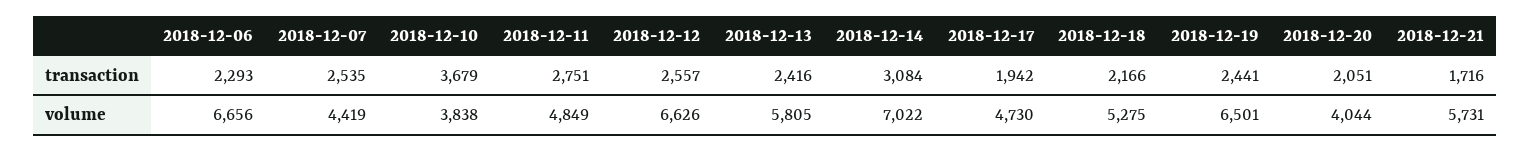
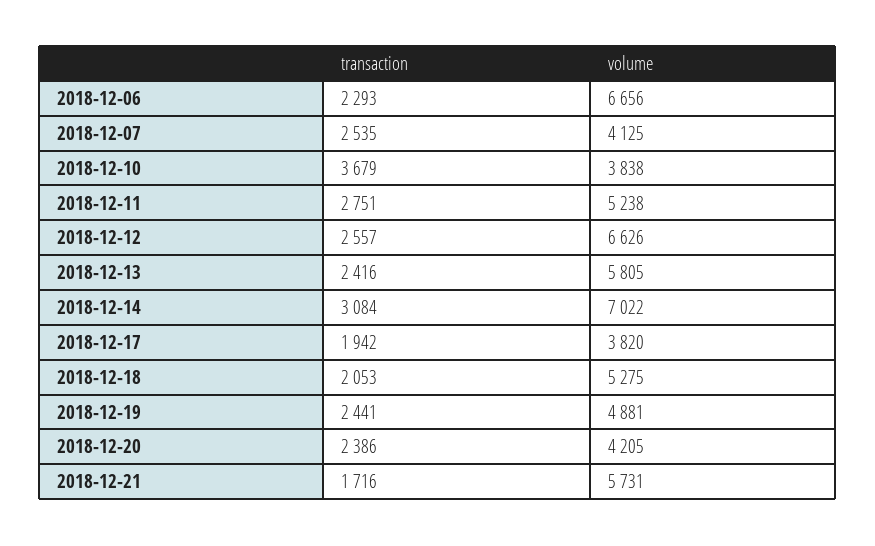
  {
    "2018-12-06": {
      "transaction": 2293,
      "volume": 6656
    },
    "2018-12-07": {
      "transaction": 2535,
-     "volume": 4419
+     "volume": 4125
    },
    "2018-12-10": {
      "transaction": 3679,
      "volume": 3838
    },
    "2018-12-11": {
      "transaction": 2751,
-     "volume": 4849
+     "volume": 5238
    },
    "2018-12-12": {
      "transaction": 2557,
      "volume": 6626
    },
    "2018-12-13": {
      "transaction": 2416,
      "volume": 5805
    },
    "2018-12-14": {
      "transaction": 3084,
      "volume": 7022
    },
    "2018-12-17": {
      "transaction": 1942,
-     "volume": 4730
+     "volume": 3820
    },
    "2018-12-18": {
-     "transaction": 2166,
+     "transaction": 2053,
      "volume": 5275
    },
    "2018-12-19": {
      "transaction": 2441,
-     "volume": 6501
+     "volume": 4881
    },
    "2018-12-20": {
-     "transaction": 2051,
+     "transaction": 2386,
-     "volume": 4044
+     "volume": 4205
    },
    "2018-12-21": {
      "transaction": 1716,
      "volume": 5731
    }
  }

